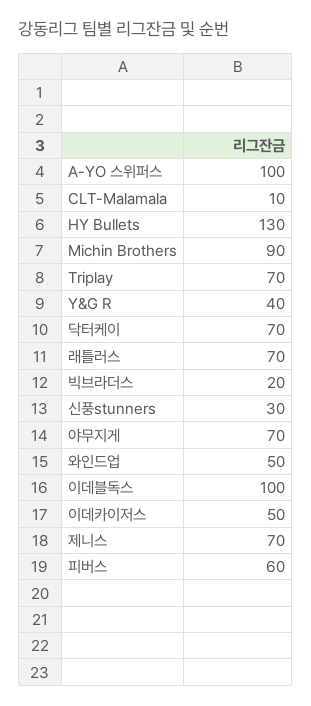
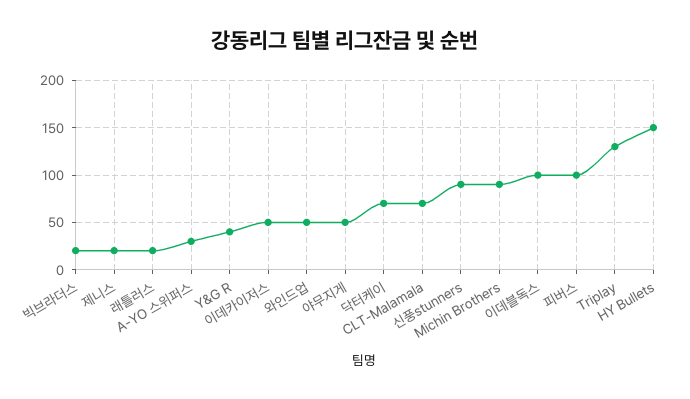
  {
-   "A-YO 스위퍼스": 100,
+   "A-YO 스위퍼스": 30,
-   "CLT-Malamala": 10,
+   "CLT-Malamala": 70,
-   "HY Bullets": 130,
+   "HY Bullets": 150,
    "Michin Brothers": 90,
-   "Triplay": 70,
+   "Triplay": 130,
    "Y&G R": 40,
    "닥터케이": 70,
-   "래틀러스": 70,
+   "래틀러스": 20,
    "빅브라더스": 20,
-   "신풍stunners": 30,
+   "신풍stunners": 90,
-   "야무지게": 70,
+   "야무지게": 50,
    "와인드업": 50,
    "이데블독스": 100,
    "이데카이저스": 50,
-   "제니스": 70,
+   "제니스": 20,
-   "피버스": 60
+   "피버스": 100
  }

